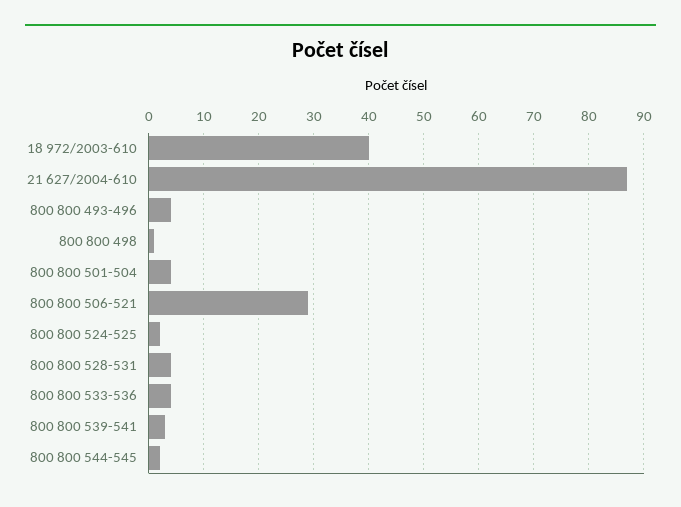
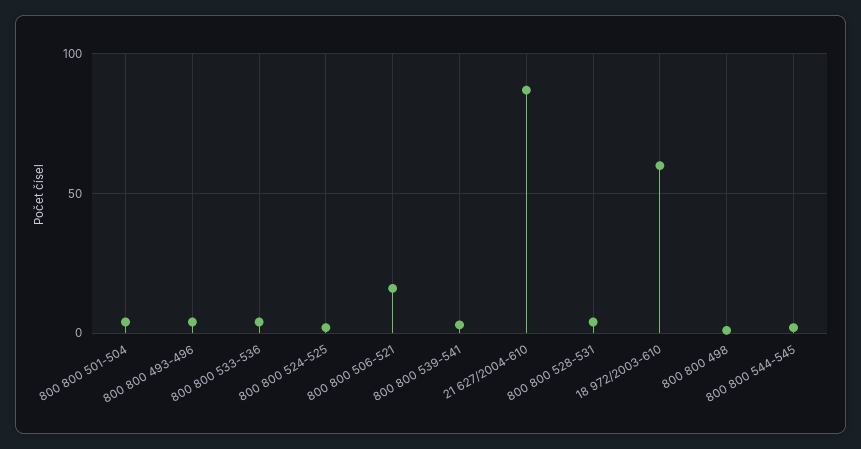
  {
-   "18 972/2003-610": 40,
+   "18 972/2003-610": 60,
    "21 627/2004-610": 85,
    "800 800 493-496": 5,
    "800 800 498": 0,
    "800 800 501-504": 5,
-   "800 800 506-521": 30,
+   "800 800 506-521": 15,
    "800 800 524-525": 0,
    "800 800 528-531": 5,
    "800 800 533-536": 5,
    "800 800 539-541": 5,
    "800 800 544-545": 0
  }

